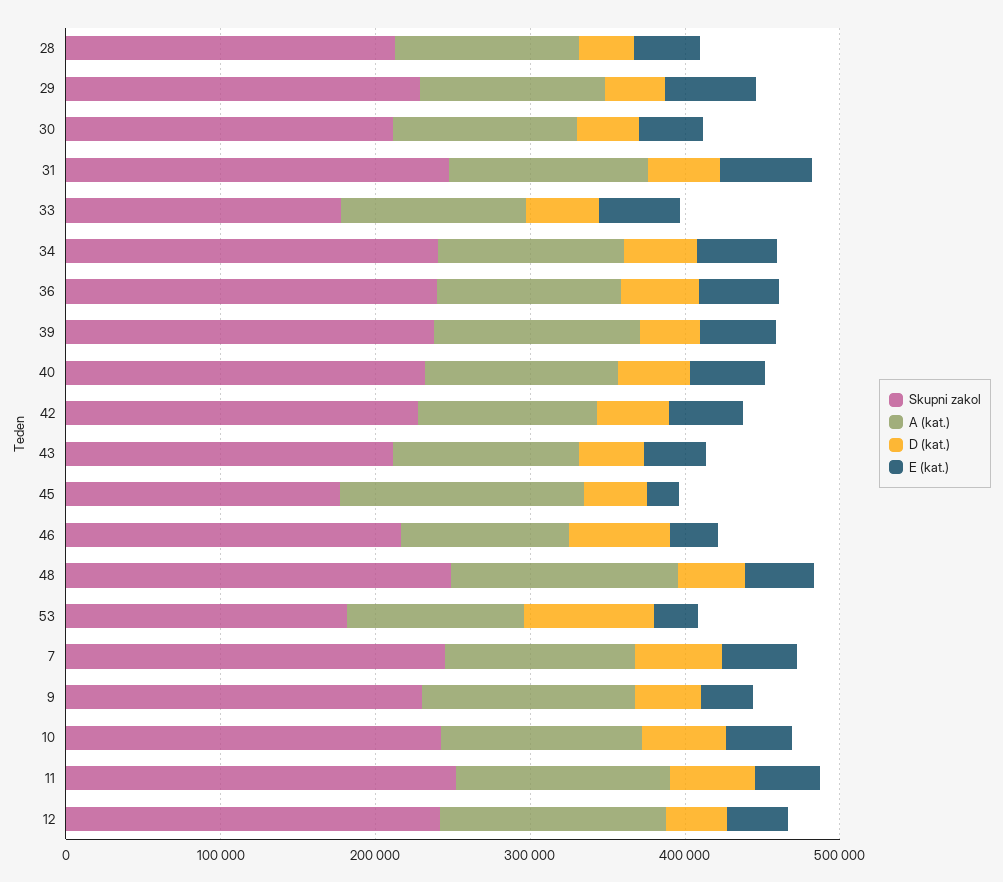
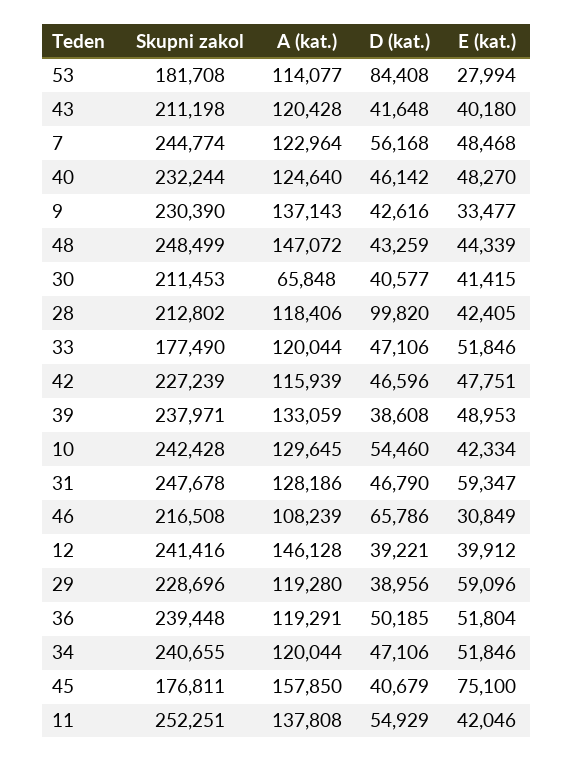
  {
    "Skupni zakol": {
      "28": 212802,
      "29": 228696,
      "30": 211453,
      "31": 247678,
      "33": 177490,
      "34": 240655,
      "36": 239448,
      "39": 237971,
      "40": 232244,
      "42": 227239,
      "43": 211198,
      "45": 176811,
      "46": 216508,
      "48": 248499,
      "53": 181708,
      "7": 244774,
      "9": 230390,
      "10": 242428,
      "11": 252251,
      "12": 241416
    },
    "A (kat.)": {
      "28": 118406,
      "29": 119280,
-     "30": 120000,
+     "30": 65848,
      "31": 128186,
      "33": 120044,
      "34": 120044,
      "36": 119291,
      "39": 133059,
      "40": 124640,
      "42": 115939,
      "43": 120428,
      "45": 157850,
      "46": 108239,
      "48": 147072,
      "53": 114077,
      "7": 122964,
      "9": 137143,
      "10": 129645,
      "11": 137808,
      "12": 146128
    },
    "D (kat.)": {
-     "28": 40000,
+     "28": 99820,
      "29": 38956,
      "30": 40577,
      "31": 46790,
      "33": 47106,
      "34": 47106,
      "36": 50185,
      "39": 38608,
      "40": 46142,
      "42": 46596,
      "43": 41648,
      "45": 40679,
      "46": 65786,
      "48": 43259,
      "53": 84408,
      "7": 56168,
      "9": 42616,
      "10": 54460,
      "11": 54929,
      "12": 39221
    },
    "E (kat.)": {
      "28": 42405,
      "29": 59096,
      "30": 41415,
      "31": 59347,
      "33": 51846,
      "34": 51846,
      "36": 51804,
      "39": 48953,
      "40": 48270,
      "42": 47751,
      "43": 40180,
-     "45": 20000,
+     "45": 75100,
      "46": 30849,
      "48": 44339,
      "53": 27994,
      "7": 48468,
      "9": 33477,
      "10": 42334,
      "11": 42046,
      "12": 39912
    }
  }

